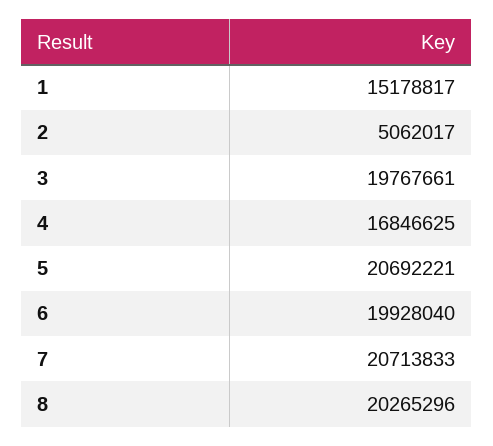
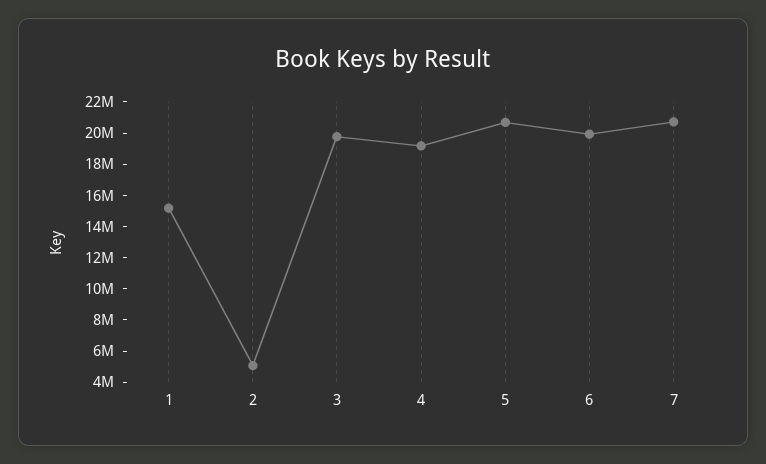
  {
    "1": 15178817,
    "2": 5062017,
    "3": 19767661,
-   "4": 16846625,
+   "4": 19000000,
    "5": 20692221,
    "6": 19928040,
-   "7": 20713833,
+   "7": 20713833
-   "8": 20265296
  }

